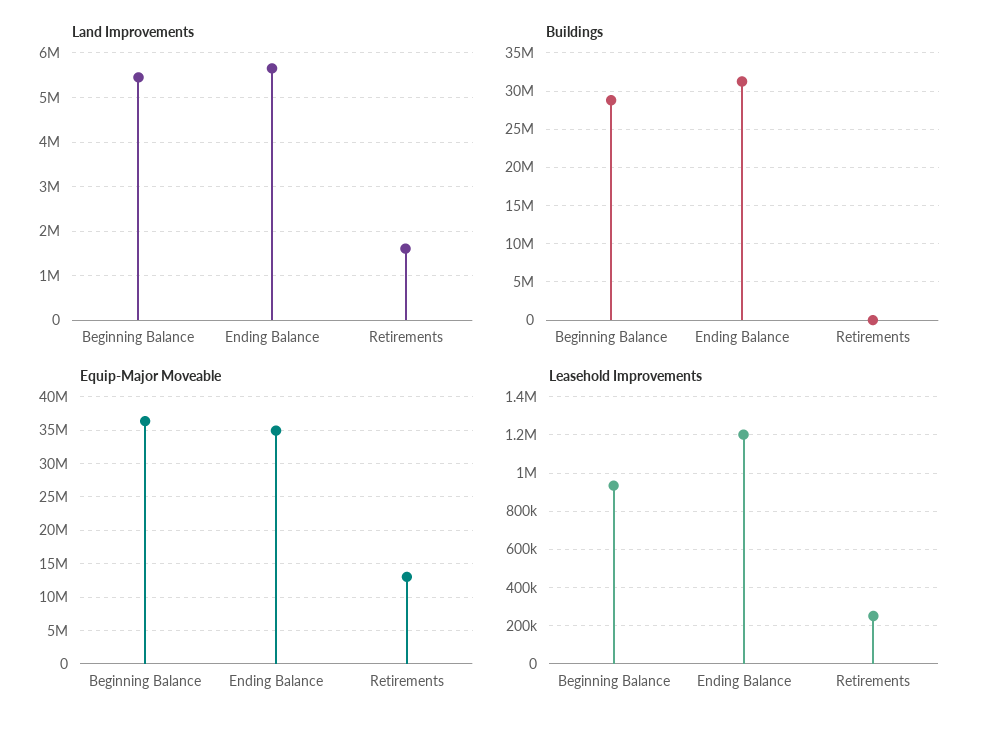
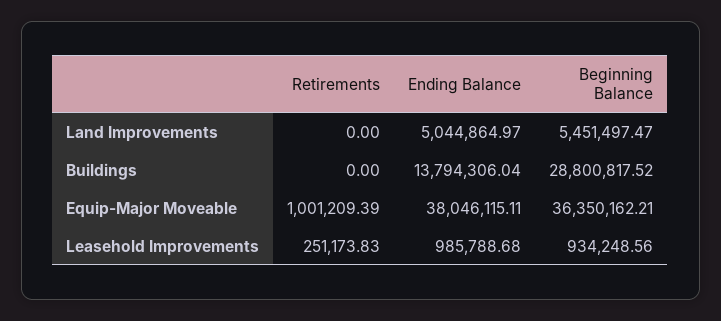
  {
    "Land Improvements": {
      "Beginning Balance": 5451497.47,
-     "Ending Balance": 5600000,
+     "Ending Balance": 5044864.97,
-     "Retirements": 1600000
+     "Retirements": 0
    },
    "Buildings": {
      "Beginning Balance": 28800817.52,
-     "Ending Balance": 31000000,
+     "Ending Balance": 13794306.04,
      "Retirements": 0
    },
    "Equip-Major Moveable": {
      "Beginning Balance": 36350162.21,
-     "Ending Balance": 35000000,
+     "Ending Balance": 38046115.11,
-     "Retirements": 13000000
+     "Retirements": 1001209.39
    },
    "Leasehold Improvements": {
      "Beginning Balance": 934248.56,
-     "Ending Balance": 1200000,
+     "Ending Balance": 985788.68,
      "Retirements": 251173.83
    }
  }

